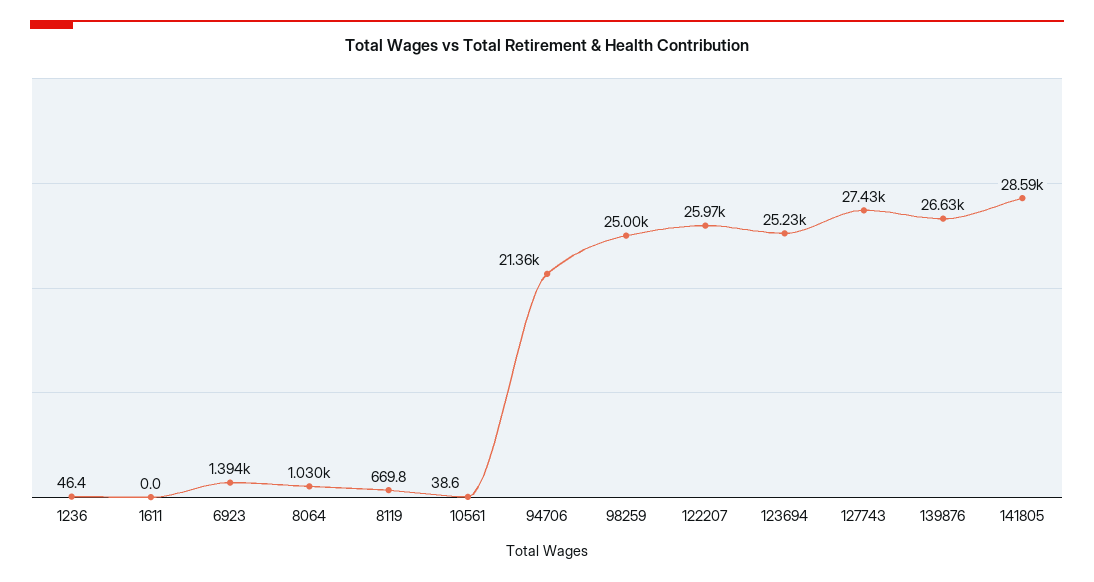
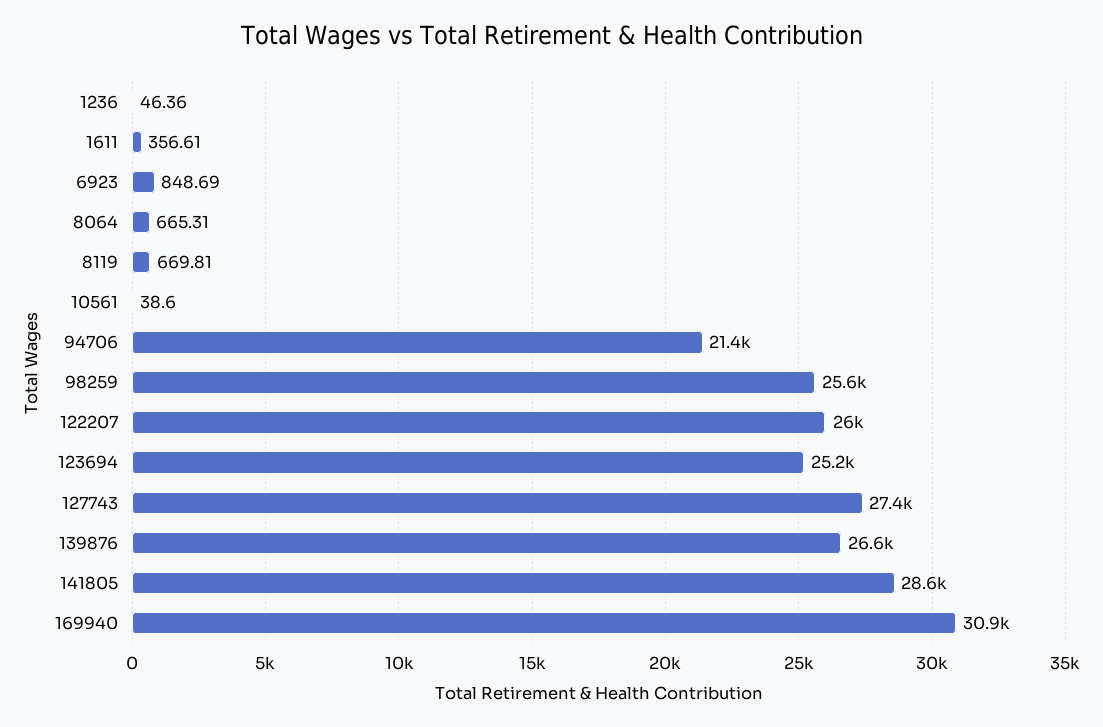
  {
    "1236": 46.36,
-   "1611": 0,
+   "1611": 356.61,
-   "6923": 1394,
+   "6923": 848.69,
-   "8064": 1030,
+   "8064": 665.31,
    "8119": 669.81,
    "10561": 38.6,
    "94706": 21360,
-   "98259": 25000,
+   "98259": 25600,
    "122207": 25970,
    "123694": 25230,
    "127743": 27430,
    "139876": 26630,
-   "141805": 28590
+   "141805": 28590,
+   "169940": 30900
  }

